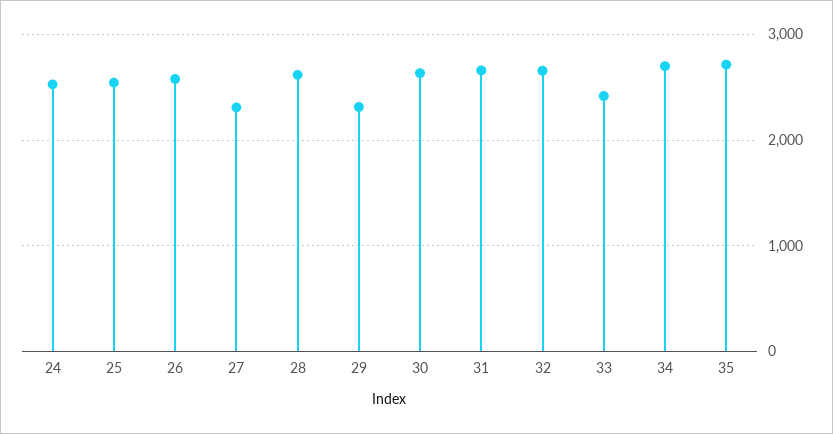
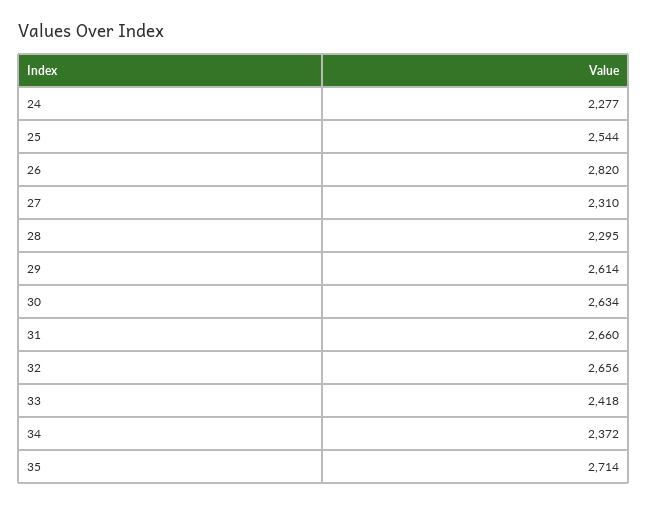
  {
-   "24": 2500,
+   "24": 2277,
    "25": 2544,
-   "26": 2600,
+   "26": 2820,
    "27": 2310,
-   "28": 2600,
+   "28": 2295,
-   "29": 2300,
+   "29": 2614,
    "30": 2634,
    "31": 2660,
    "32": 2656,
    "33": 2418,
-   "34": 2700,
+   "34": 2372,
    "35": 2714
  }

